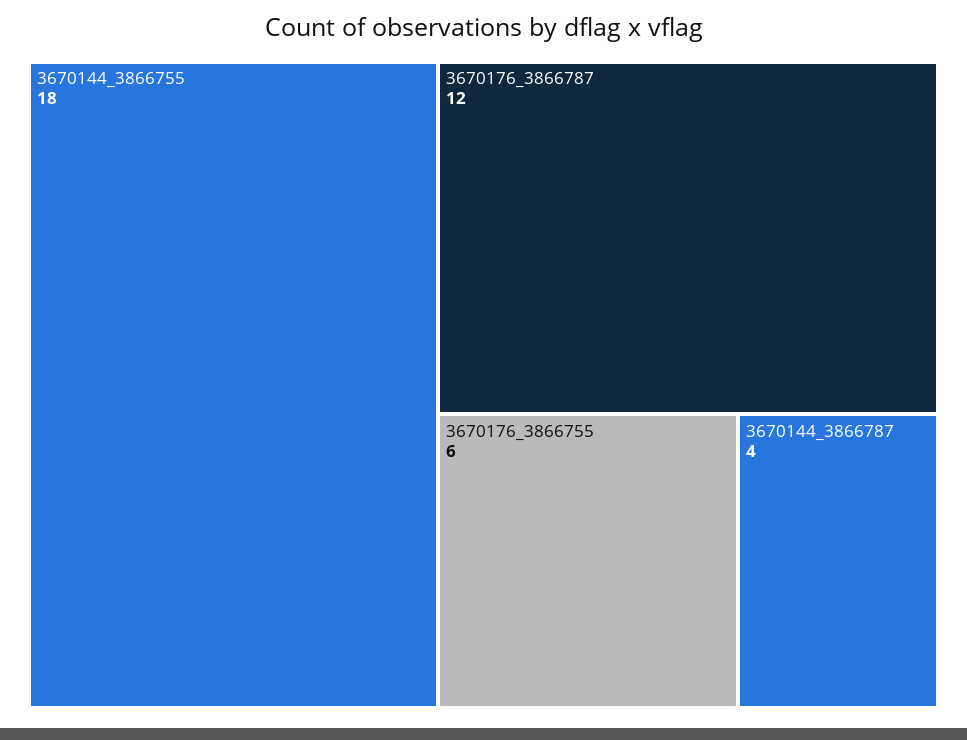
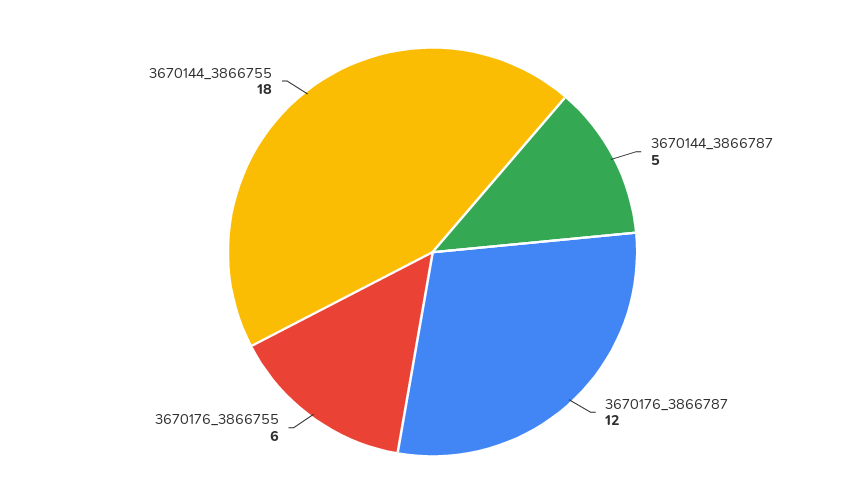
  {
    "3670144_3866755": 18,
    "3670176_3866787": 12,
    "3670176_3866755": 6,
-   "3670144_3866787": 4
+   "3670144_3866787": 5
  }

